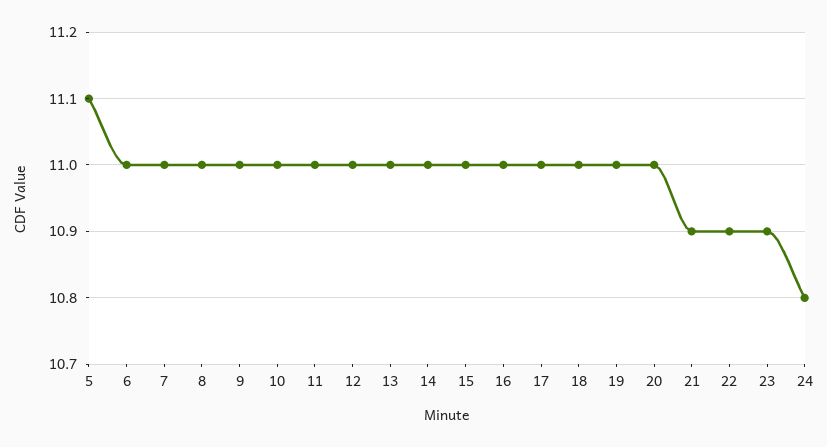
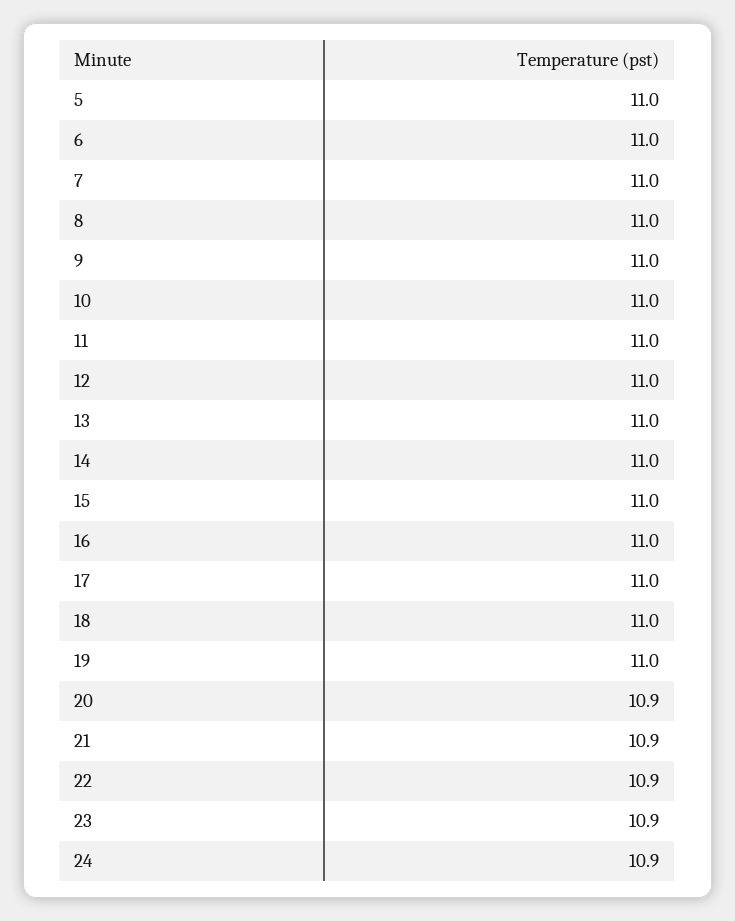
  {
-   "5": 11.1,
+   "5": 11,
    "6": 11,
    "7": 11,
    "8": 11,
    "9": 11,
    "10": 11,
    "11": 11,
    "12": 11,
    "13": 11,
    "14": 11,
    "15": 11,
    "16": 11,
    "17": 11,
    "18": 11,
    "19": 11,
-   "20": 11,
+   "20": 10.9,
    "21": 10.9,
    "22": 10.9,
    "23": 10.9,
-   "24": 10.8
+   "24": 10.9
  }

